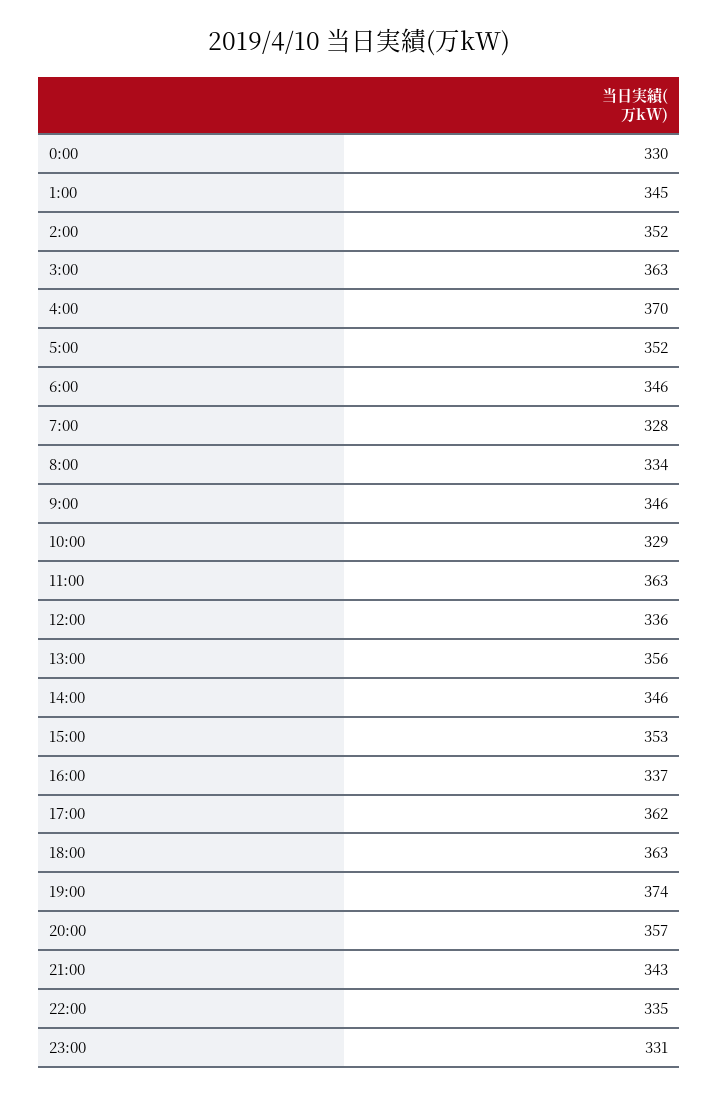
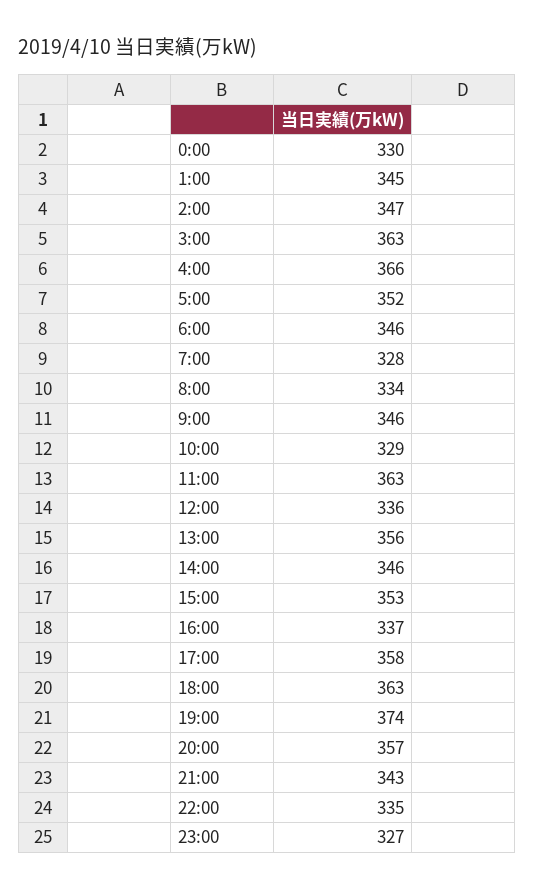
  {
    "0:00": 330,
    "1:00": 345,
-   "2:00": 352,
+   "2:00": 347,
    "3:00": 363,
-   "4:00": 370,
+   "4:00": 366,
    "5:00": 352,
    "6:00": 346,
    "7:00": 328,
    "8:00": 334,
    "9:00": 346,
    "10:00": 329,
    "11:00": 363,
    "12:00": 336,
    "13:00": 356,
    "14:00": 346,
    "15:00": 353,
    "16:00": 337,
-   "17:00": 362,
+   "17:00": 358,
    "18:00": 363,
    "19:00": 374,
    "20:00": 357,
    "21:00": 343,
    "22:00": 335,
-   "23:00": 331
+   "23:00": 327
  }

